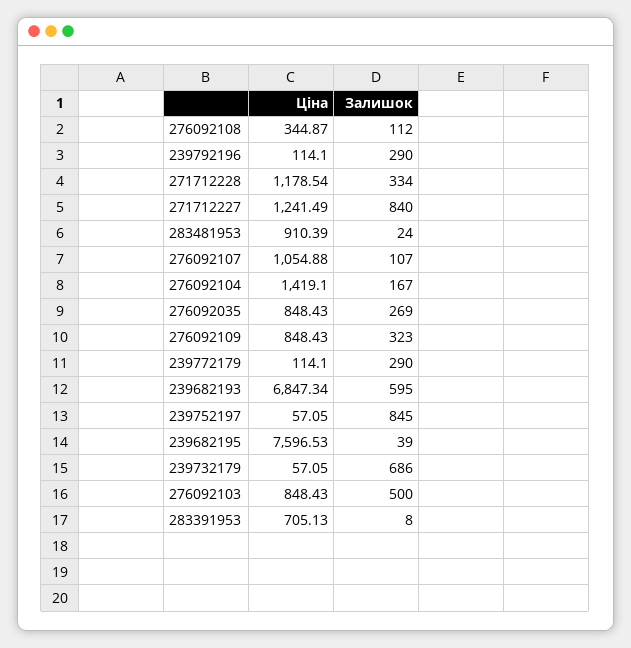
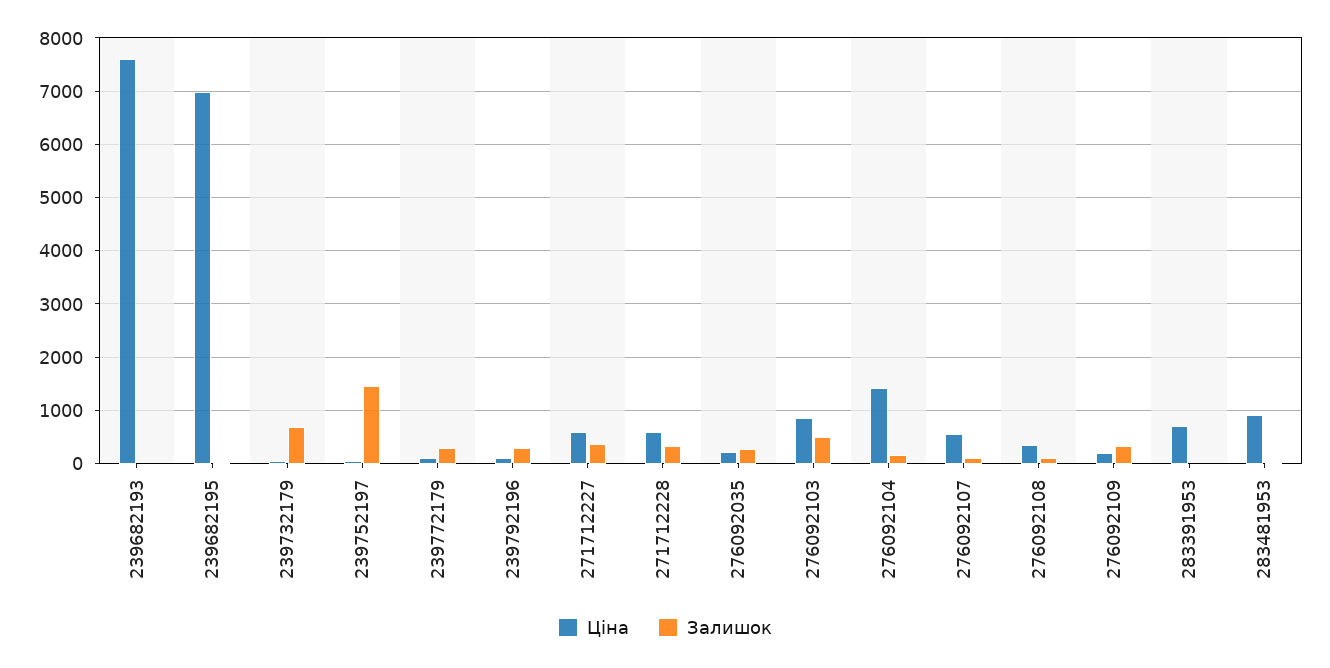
  {
    "Ціна": {
      "276092108": 344.87,
      "239792196": 114.1,
-     "271712228": 1178.54,
+     "271712228": 600,
-     "271712227": 1241.49,
+     "271712227": 600,
      "283481953": 910.39,
-     "276092107": 1054.88,
+     "276092107": 600,
      "276092104": 1419.1,
-     "276092035": 848.43,
+     "276092035": 200,
-     "276092109": 848.43,
+     "276092109": 200,
      "239772179": 114.1,
-     "239682193": 6847.34,
+     "239682193": 7600,
      "239752197": 57.05,
-     "239682195": 7596.53,
+     "239682195": 7000,
      "239732179": 57.05,
      "276092103": 848.43,
      "283391953": 705.13
    },
    "Залишок": {
      "276092108": 112,
      "239792196": 290,
      "271712228": 334,
-     "271712227": 840,
+     "271712227": 400,
      "283481953": 24,
      "276092107": 107,
      "276092104": 167,
      "276092035": 269,
      "276092109": 323,
      "239772179": 290,
-     "239682193": 595,
+     "239682193": 0,
-     "239752197": 845,
+     "239752197": 1400,
      "239682195": 39,
      "239732179": 686,
      "276092103": 500,
      "283391953": 8
    }
  }

